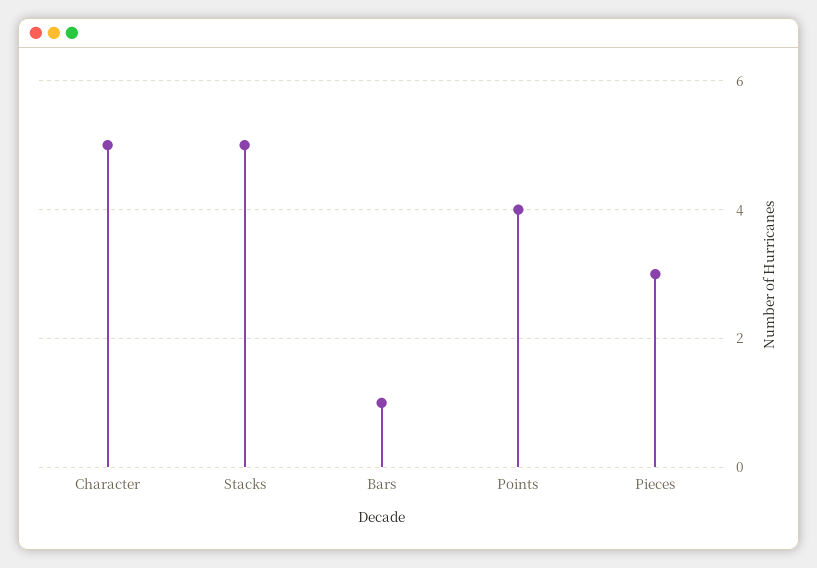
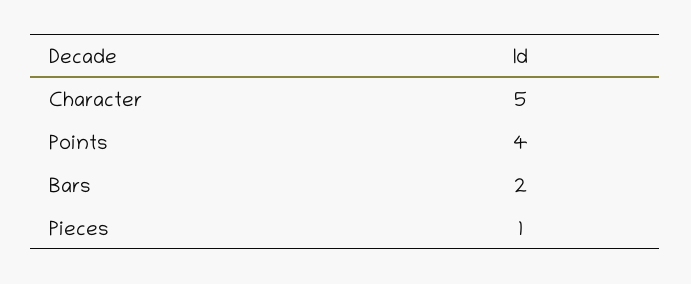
  {
    "Character": 5,
-   "Stacks": 5,
-   "Bars": 1,
+   "Bars": 2,
    "Points": 4,
-   "Pieces": 3
+   "Pieces": 1
  }

